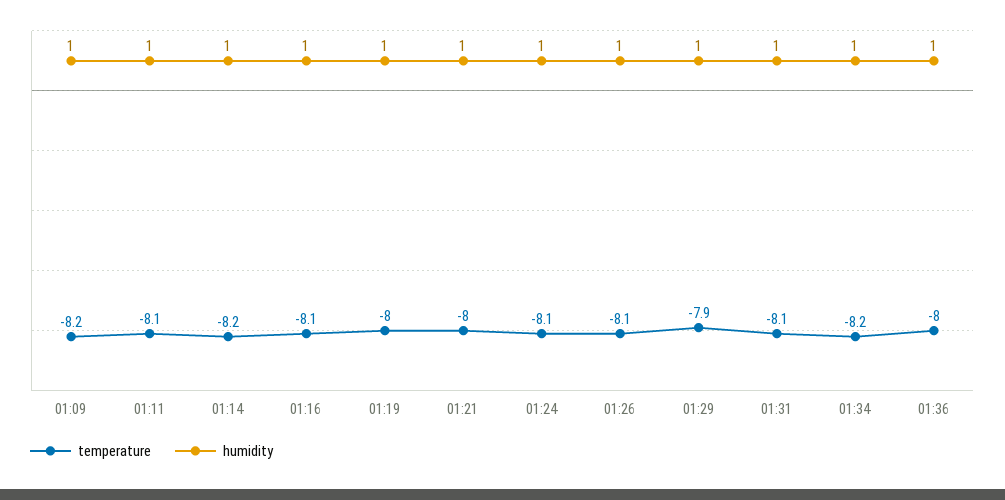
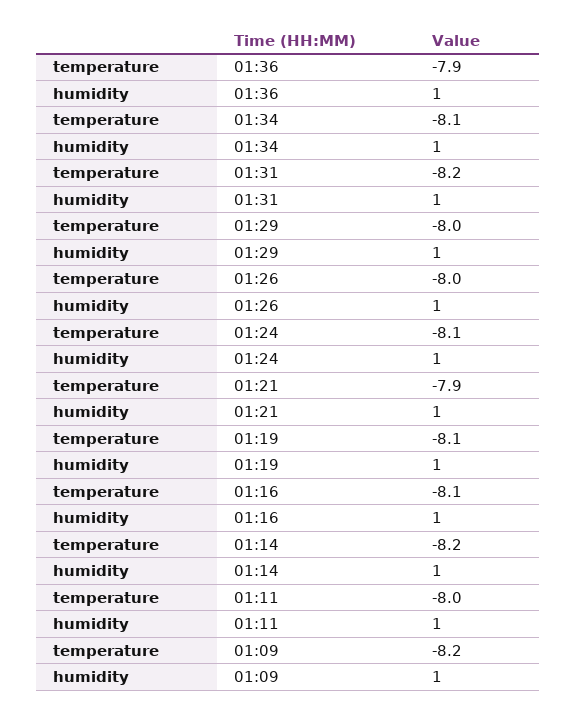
  {
    "temperature": {
      "01:09": -8.2,
-     "01:11": -8.1,
+     "01:11": -8,
      "01:14": -8.2,
      "01:16": -8.1,
-     "01:19": -8,
+     "01:19": -8.1,
-     "01:21": -8,
+     "01:21": -7.9,
      "01:24": -8.1,
-     "01:26": -8.1,
+     "01:26": -8,
-     "01:29": -7.9,
+     "01:29": -8,
-     "01:31": -8.1,
+     "01:31": -8.2,
-     "01:34": -8.2,
+     "01:34": -8.1,
-     "01:36": -8
+     "01:36": -7.9
    },
    "humidity": {
      "01:09": 1,
      "01:11": 1,
      "01:14": 1,
      "01:16": 1,
      "01:19": 1,
      "01:21": 1,
      "01:24": 1,
      "01:26": 1,
      "01:29": 1,
      "01:31": 1,
      "01:34": 1,
      "01:36": 1
    }
  }

